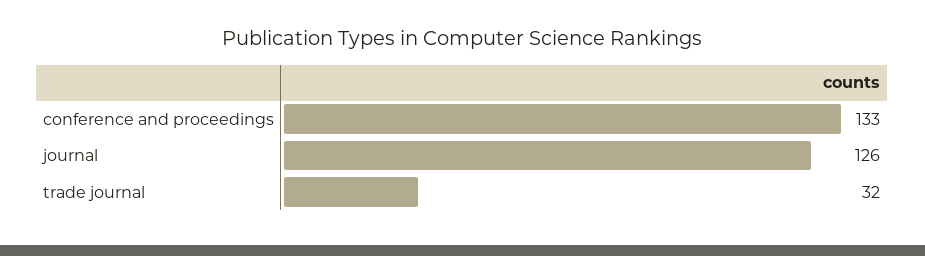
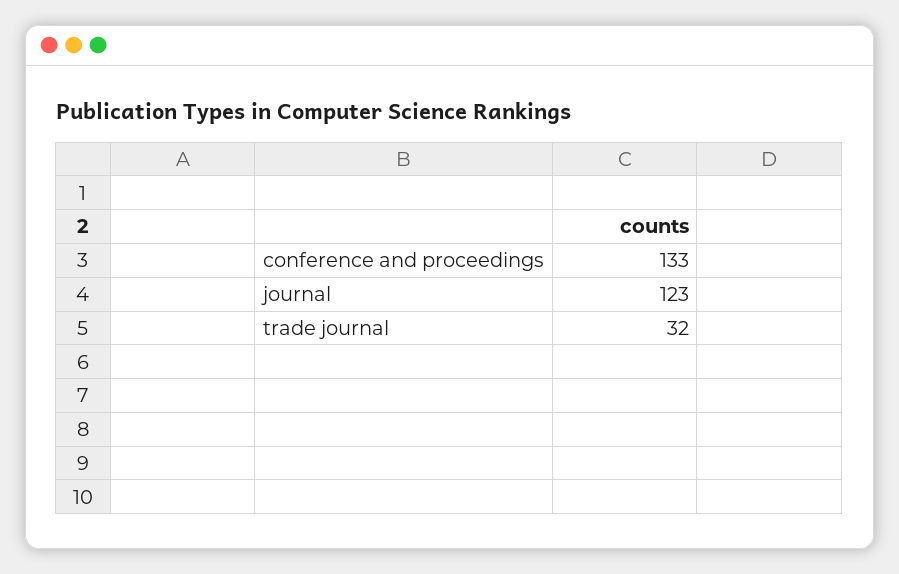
  {
    "conference and proceedings": 133,
-   "journal": 126,
+   "journal": 123,
    "trade journal": 32
  }

